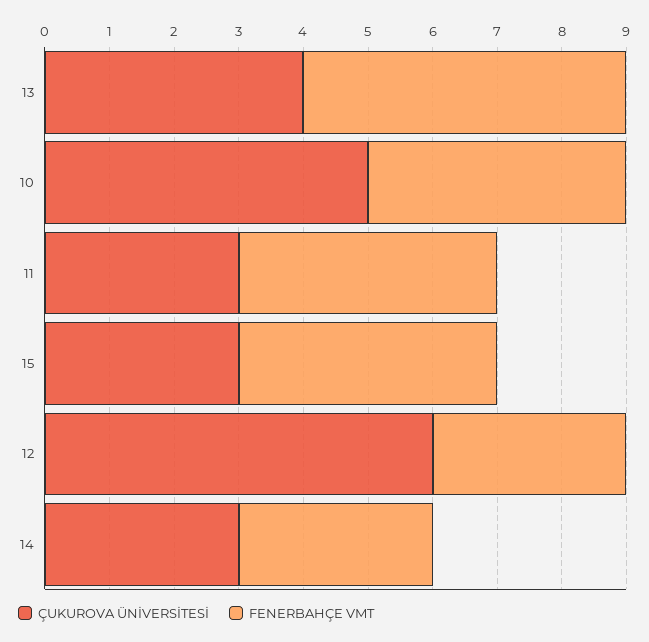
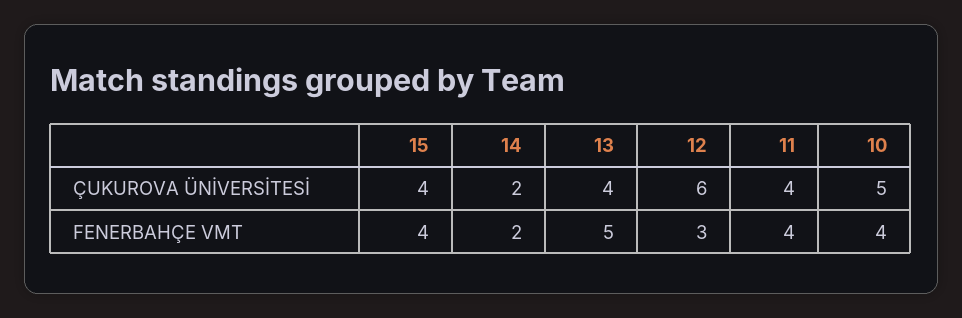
  {
    "ÇUKUROVA ÜNİVERSİTESİ": {
      "13": 4,
      "10": 5,
-     "11": 3,
+     "11": 4,
-     "15": 3,
+     "15": 4,
      "12": 6,
-     "14": 3
+     "14": 2
    },
    "FENERBAHÇE VMT": {
      "13": 5,
      "10": 4,
      "11": 4,
      "15": 4,
      "12": 3,
-     "14": 3
+     "14": 2
    }
  }

